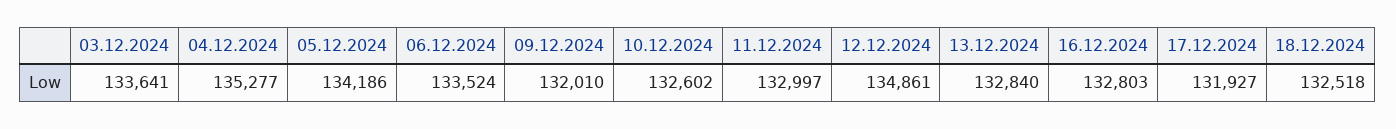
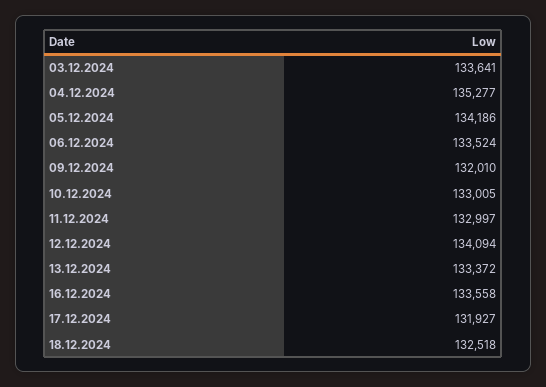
  {
    "03.12.2024": 133641,
    "04.12.2024": 135277,
    "05.12.2024": 134186,
    "06.12.2024": 133524,
    "09.12.2024": 132010,
-   "10.12.2024": 132602,
+   "10.12.2024": 133005,
    "11.12.2024": 132997,
-   "12.12.2024": 134861,
+   "12.12.2024": 134094,
-   "13.12.2024": 132840,
+   "13.12.2024": 133372,
-   "16.12.2024": 132803,
+   "16.12.2024": 133558,
    "17.12.2024": 131927,
    "18.12.2024": 132518
  }

